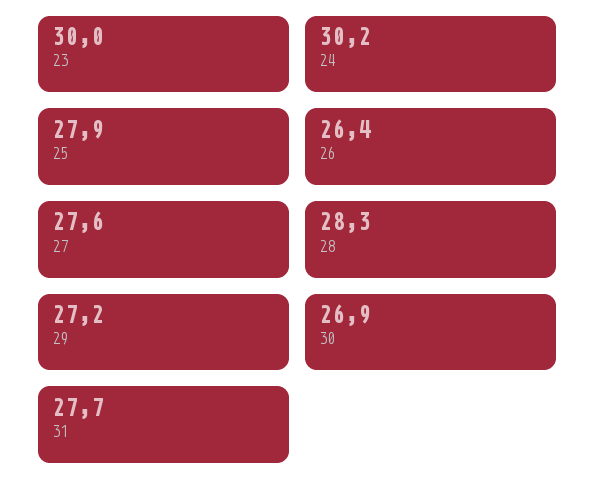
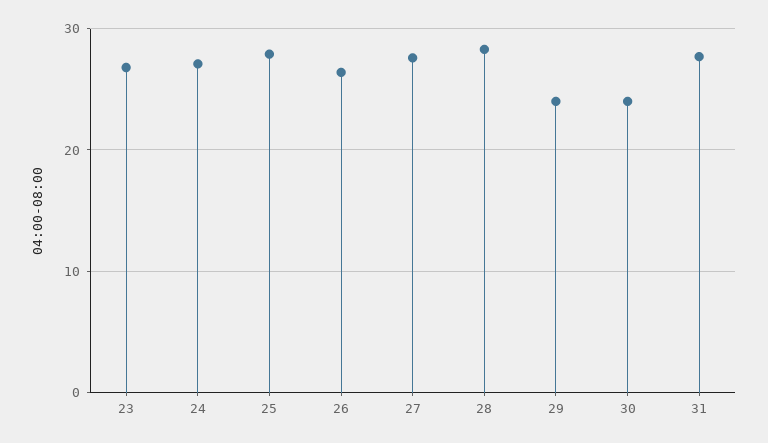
  {
-   "23": 30,
+   "23": 27,
-   "24": 30.2,
+   "24": 27,
    "25": 27.9,
    "26": 26.4,
    "27": 27.6,
    "28": 28.3,
-   "29": 27.2,
+   "29": 24,
-   "30": 26.9,
+   "30": 24,
    "31": 27.7
  }

